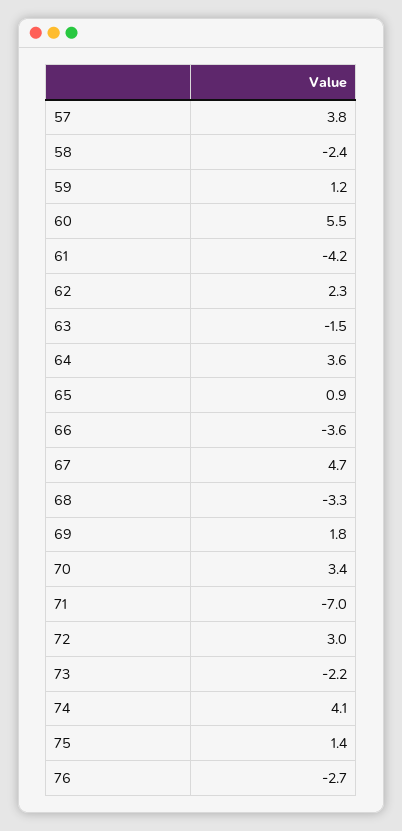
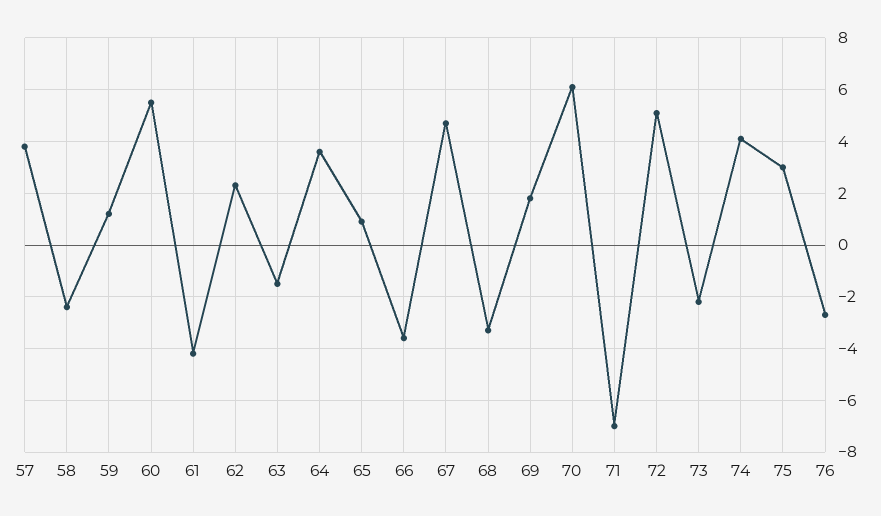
  {
    "57": 3.8,
    "58": -2.4,
    "59": 1.2,
    "60": 5.5,
    "61": -4.2,
    "62": 2.3,
    "63": -1.5,
    "64": 3.6,
    "65": 0.9,
    "66": -3.6,
    "67": 4.7,
    "68": -3.3,
    "69": 1.8,
-   "70": 3.4,
+   "70": 6,
    "71": -7,
-   "72": 3,
+   "72": 5,
    "73": -2.2,
    "74": 4.1,
-   "75": 1.4,
+   "75": 3,
    "76": -2.7
  }

